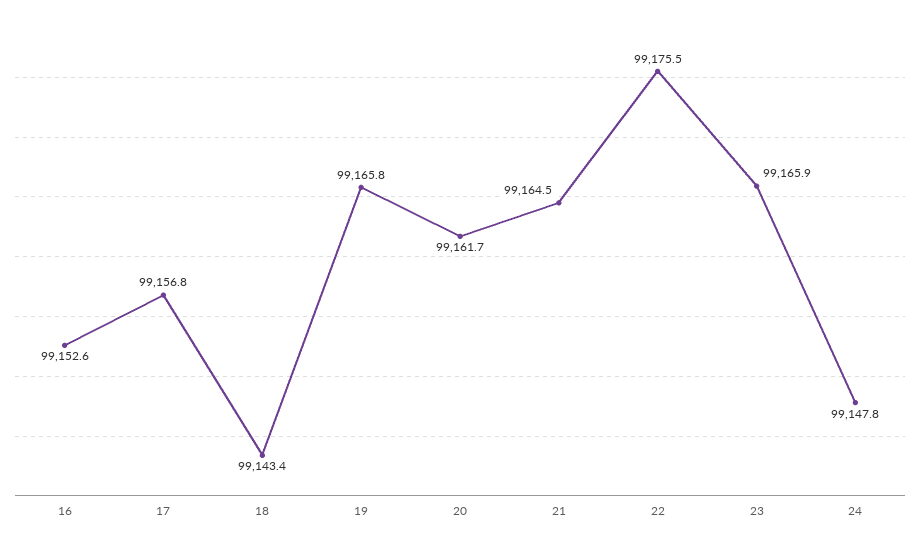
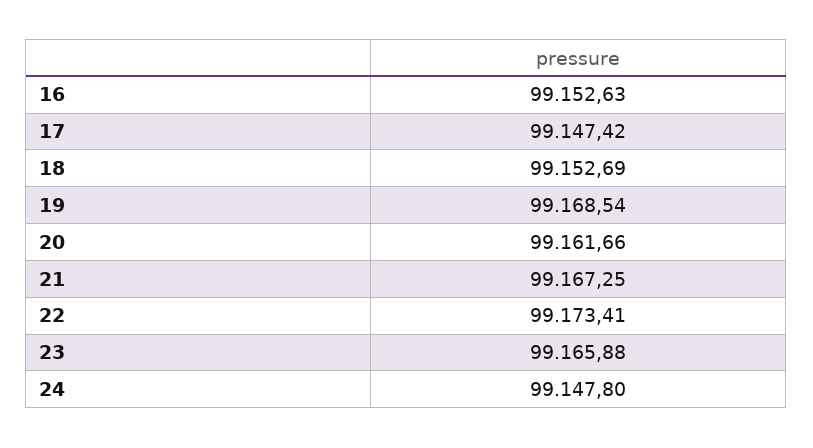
  {
    "16": 99152.63,
-   "17": 99156.8,
+   "17": 99147.42,
-   "18": 99143.4,
+   "18": 99152.69,
-   "19": 99165.8,
+   "19": 99168.54,
    "20": 99161.66,
-   "21": 99164.5,
+   "21": 99167.25,
-   "22": 99175.5,
+   "22": 99173.41,
    "23": 99165.88,
    "24": 99147.8
  }

